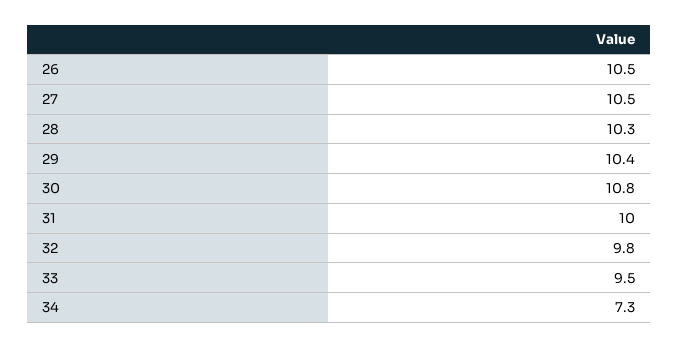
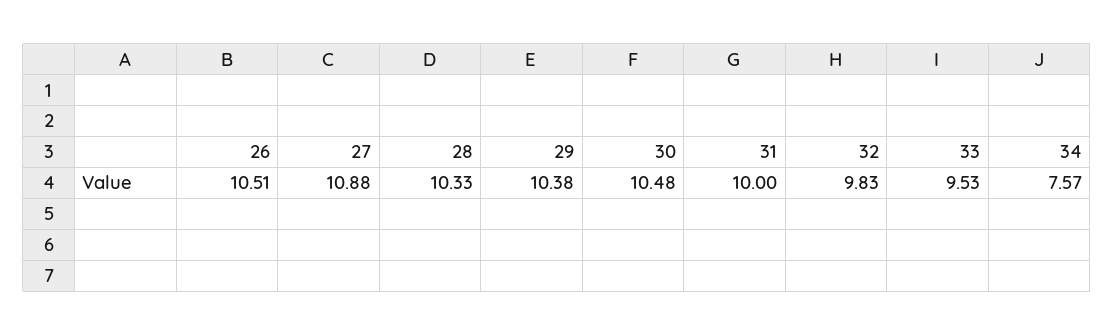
  {
    "26": 10.51,
-   "27": 10.5,
+   "27": 10.88,
    "28": 10.33,
    "29": 10.38,
-   "30": 10.8,
+   "30": 10.48,
    "31": 10,
    "32": 9.83,
    "33": 9.53,
-   "34": 7.3
+   "34": 7.57
  }

